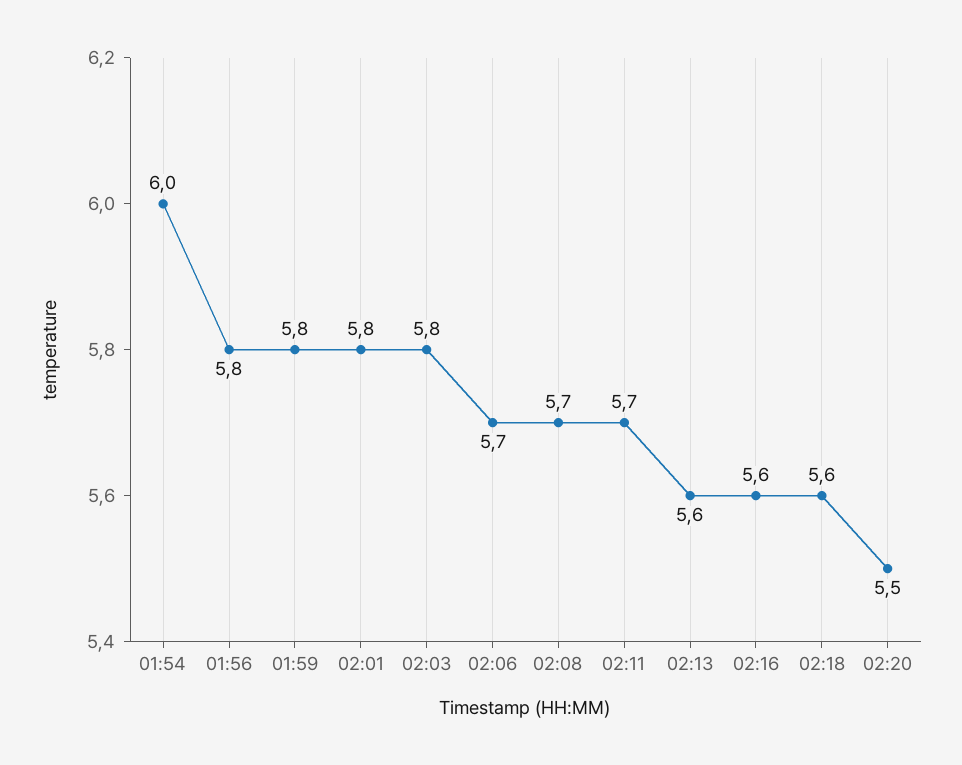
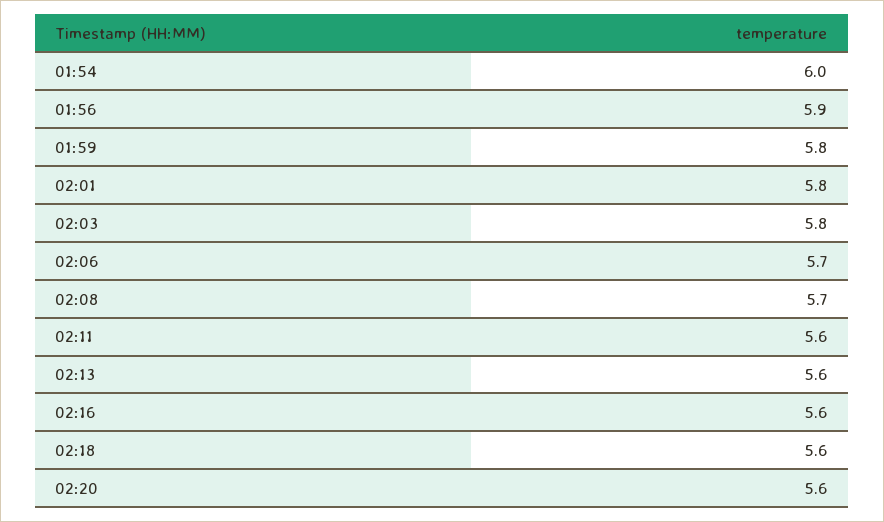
  {
    "01:54": 6,
-   "01:56": 5.8,
+   "01:56": 5.9,
    "01:59": 5.8,
    "02:01": 5.8,
    "02:03": 5.8,
    "02:06": 5.7,
    "02:08": 5.7,
-   "02:11": 5.7,
+   "02:11": 5.6,
    "02:13": 5.6,
    "02:16": 5.6,
    "02:18": 5.6,
-   "02:20": 5.5
+   "02:20": 5.6
  }

